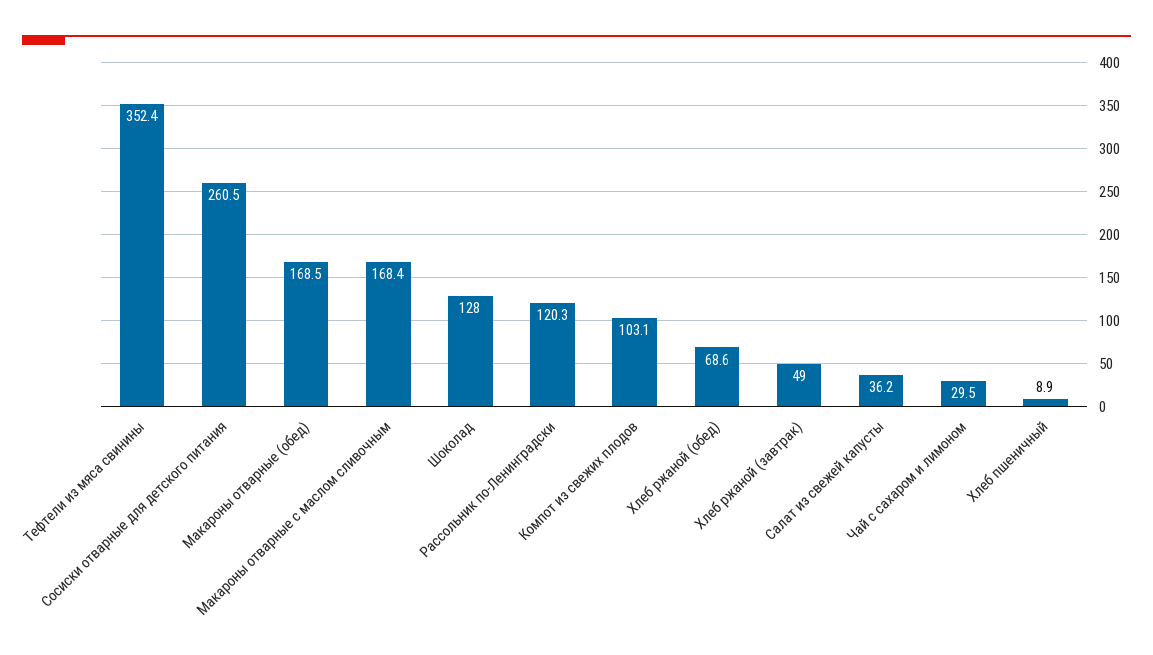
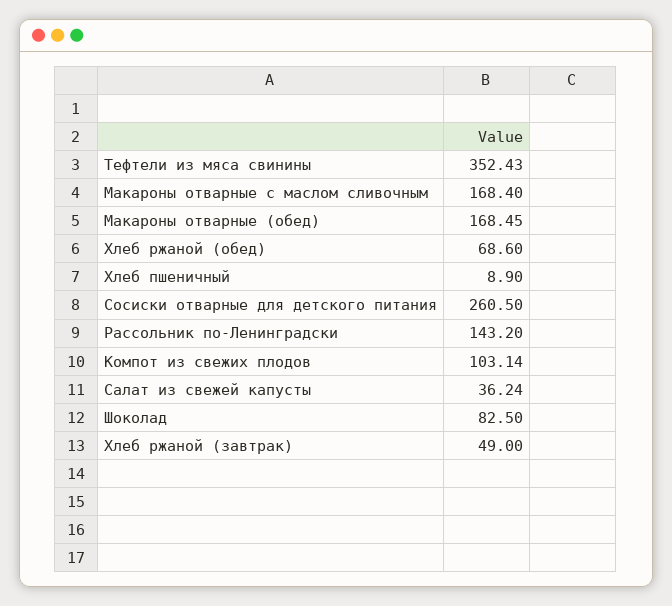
  {
    "Тефтели из мяса свинины": 352.43,
    "Сосиски отварные для детского питания": 260.5,
    "Макароны отварные (обед)": 168.45,
    "Макароны отварные с маслом сливочным": 168.4,
-   "Шоколад": 128,
+   "Шоколад": 82.5,
-   "Рассольник по-Ленинградски": 120.3,
+   "Рассольник по-Ленинградски": 143.2,
    "Компот из свежих плодов": 103.14,
    "Хлеб ржаной (обед)": 68.6,
    "Хлеб ржаной (завтрак)": 49,
    "Салат из свежей капусты": 36.24,
-   "Чай с сахаром и лимоном": 29.5,
    "Хлеб пшеничный": 8.9
  }

